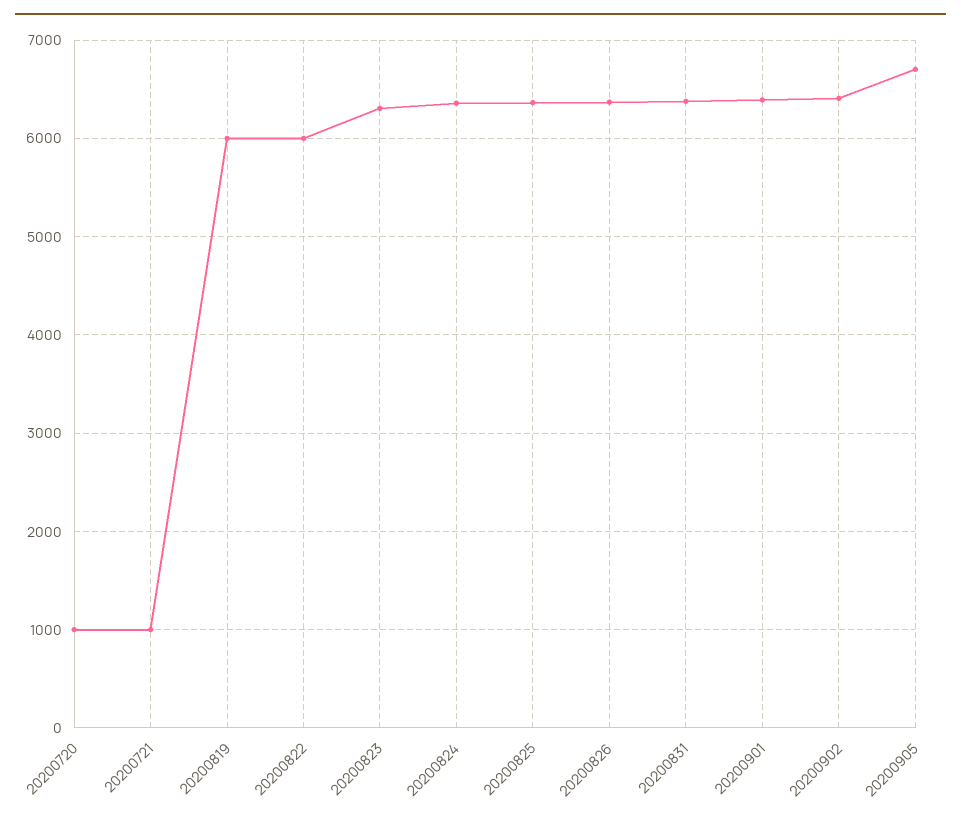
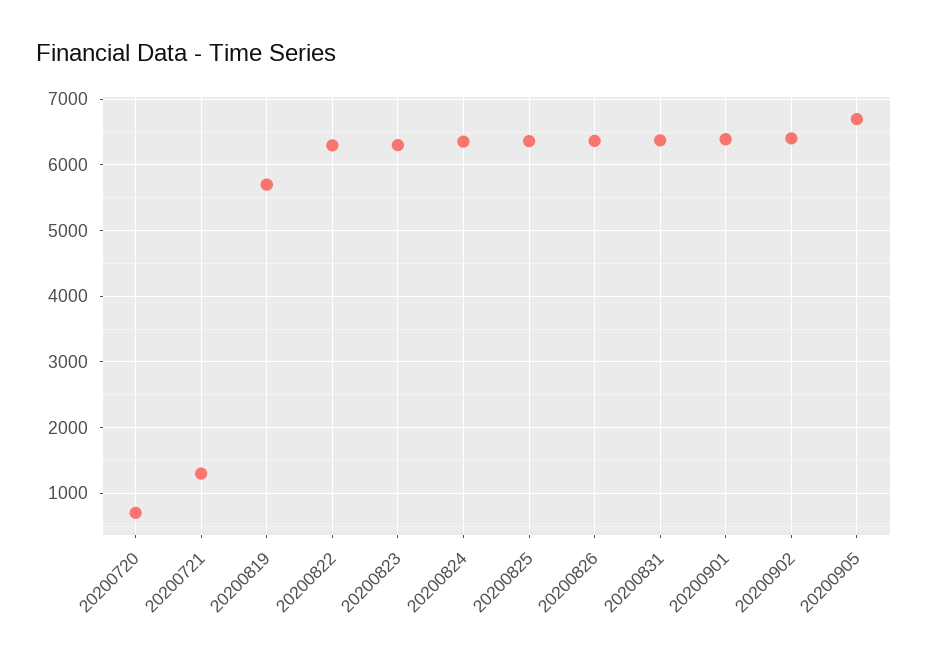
  {
-   "20200720": 1000,
+   "20200720": 700,
-   "20200721": 1000,
+   "20200721": 1300,
-   "20200819": 6000,
+   "20200819": 5700,
-   "20200822": 6000,
+   "20200822": 6300,
    "20200823": 6300,
    "20200824": 6400,
    "20200825": 6400,
    "20200826": 6400,
    "20200831": 6400,
    "20200901": 6400,
    "20200902": 6400,
    "20200905": 6700
  }

